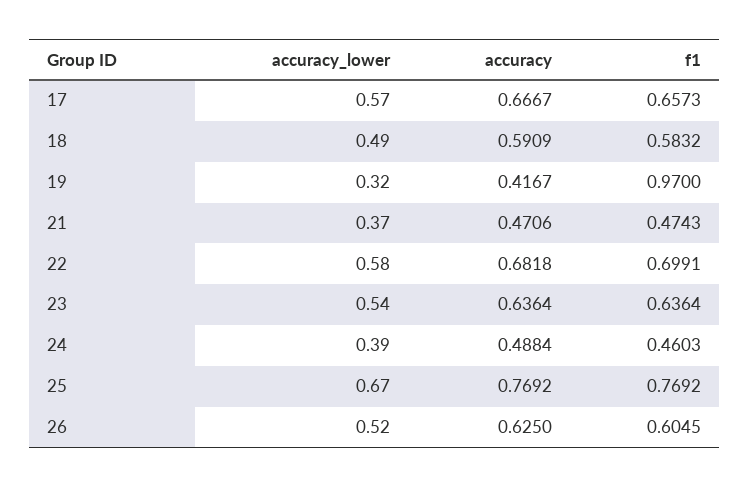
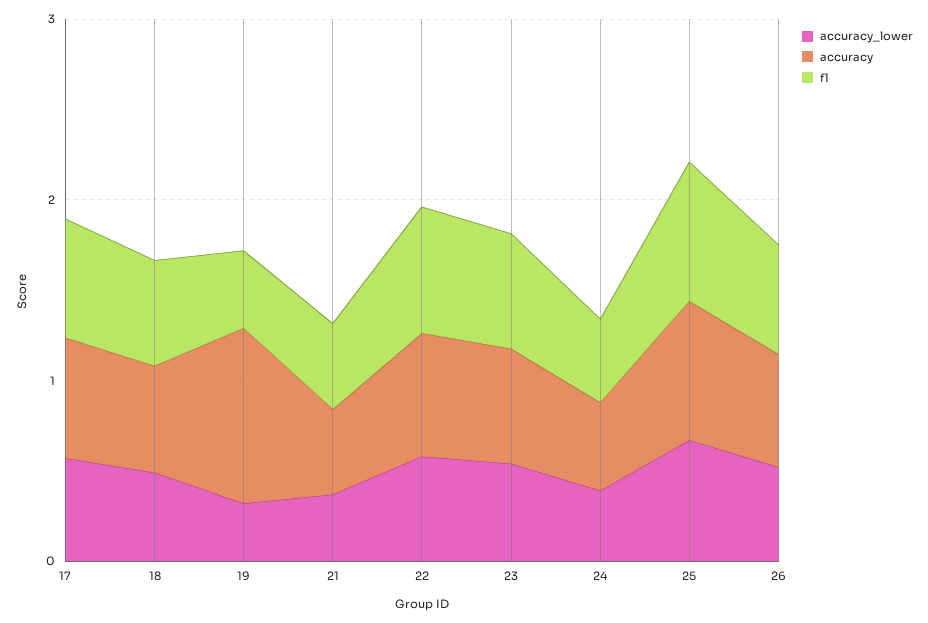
  {
    "accuracy_lower": {
      "17": 0.57,
      "18": 0.49,
      "19": 0.32,
      "21": 0.37,
      "22": 0.58,
      "23": 0.54,
      "24": 0.39,
      "25": 0.67,
      "26": 0.52
    },
    "accuracy": {
      "17": 0.6667,
      "18": 0.5909,
-     "19": 0.4167,
+     "19": 1,
      "21": 0.4706,
      "22": 0.6818,
      "23": 0.6364,
      "24": 0.4884,
      "25": 0.7692,
      "26": 0.625
    },
    "f1": {
      "17": 0.6573,
      "18": 0.5832,
-     "19": 0.97,
+     "19": 0.4,
      "21": 0.4743,
      "22": 0.6991,
      "23": 0.6364,
      "24": 0.4603,
      "25": 0.7692,
      "26": 0.6045
    }
  }

